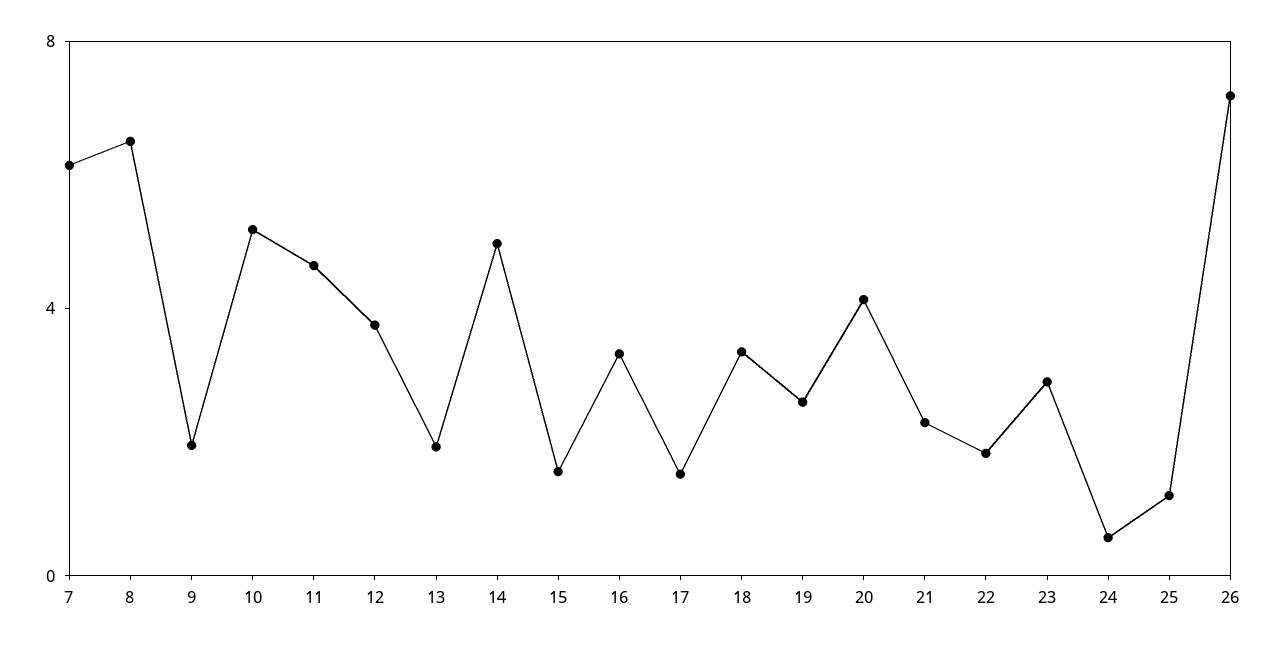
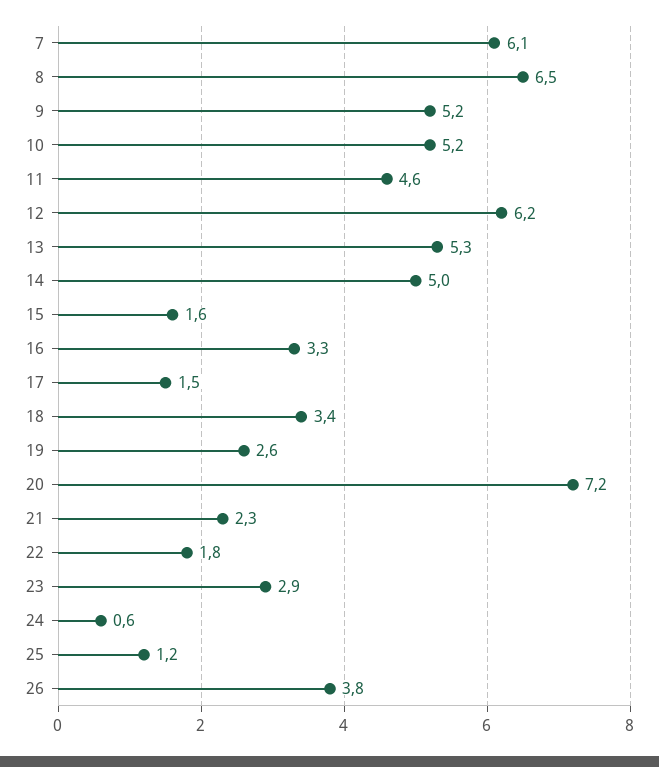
  {
    "7": 6.1,
    "8": 6.5,
-   "9": 2,
+   "9": 5.2,
    "10": 5.2,
    "11": 4.6,
-   "12": 4,
+   "12": 6.2,
-   "13": 2,
+   "13": 5.3,
    "14": 5,
    "15": 1.6,
    "16": 3.3,
    "17": 1.5,
    "18": 3.4,
    "19": 2.6,
-   "20": 4,
+   "20": 7.2,
    "21": 2.3,
    "22": 1.8,
    "23": 2.9,
    "24": 0.6,
    "25": 1.2,
-   "26": 7
+   "26": 3.8
  }

